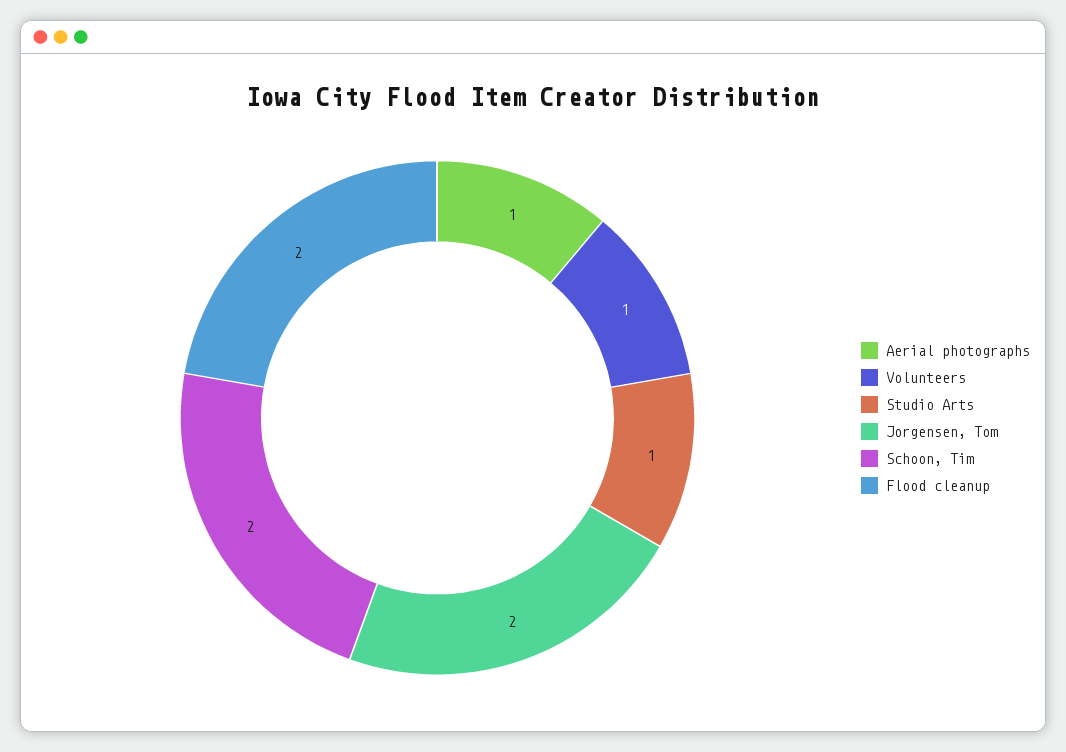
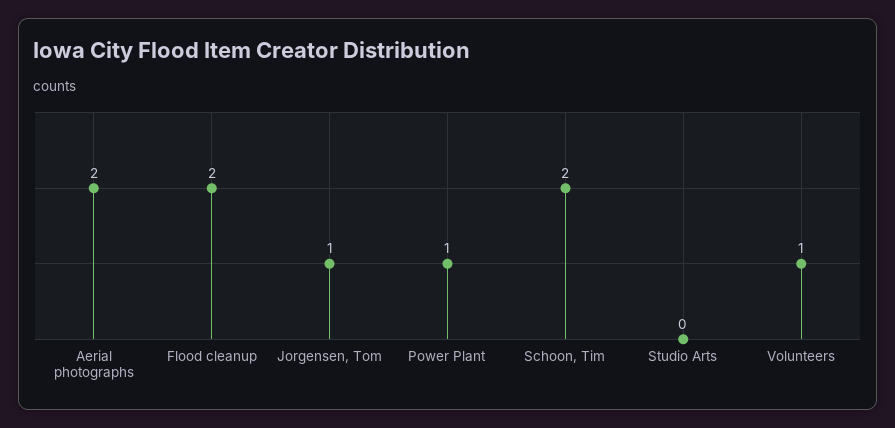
  {
-   "Aerial photographs": 1,
+   "Aerial photographs": 2,
    "Volunteers": 1,
-   "Studio Arts": 1,
+   "Studio Arts": 0,
-   "Jorgensen, Tom": 2,
+   "Jorgensen, Tom": 1,
    "Schoon, Tim": 2,
-   "Flood cleanup": 2
+   "Flood cleanup": 2,
+   "Power Plant": 1
  }

